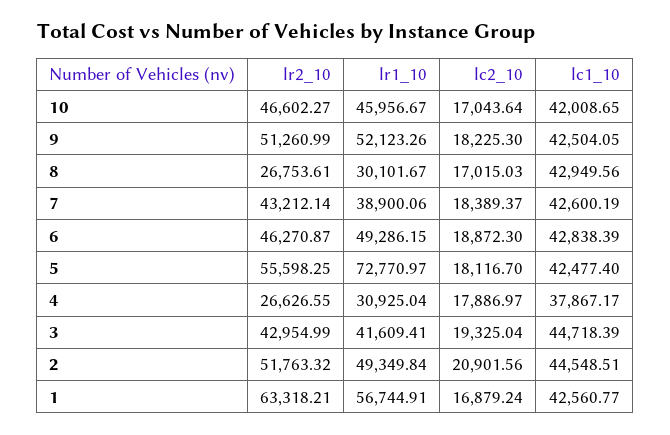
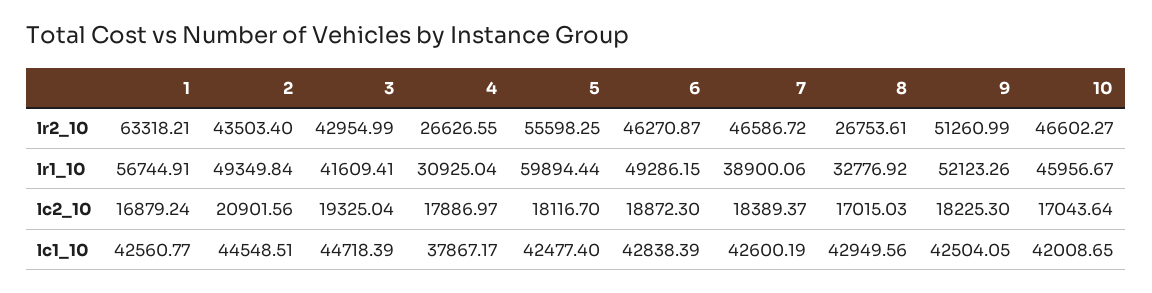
  {
    "lr2_10": {
      "10": 46602.27,
      "9": 51260.99,
      "8": 26753.61,
-     "7": 43212.14,
+     "7": 46586.72,
      "6": 46270.87,
      "5": 55598.25,
      "4": 26626.55,
      "3": 42954.99,
-     "2": 51763.32,
+     "2": 43503.4,
      "1": 63318.21
    },
    "lr1_10": {
      "10": 45956.67,
      "9": 52123.26,
-     "8": 30101.67,
+     "8": 32776.92,
      "7": 38900.06,
      "6": 49286.15,
-     "5": 72770.97,
+     "5": 59894.44,
      "4": 30925.04,
      "3": 41609.41,
      "2": 49349.84,
      "1": 56744.91
    },
    "lc2_10": {
      "10": 17043.64,
      "9": 18225.3,
      "8": 17015.03,
      "7": 18389.37,
      "6": 18872.3,
      "5": 18116.7,
      "4": 17886.97,
      "3": 19325.04,
      "2": 20901.56,
      "1": 16879.24
    },
    "lc1_10": {
      "10": 42008.65,
      "9": 42504.05,
      "8": 42949.56,
      "7": 42600.19,
      "6": 42838.39,
      "5": 42477.4,
      "4": 37867.17,
      "3": 44718.39,
      "2": 44548.51,
      "1": 42560.77
    }
  }

